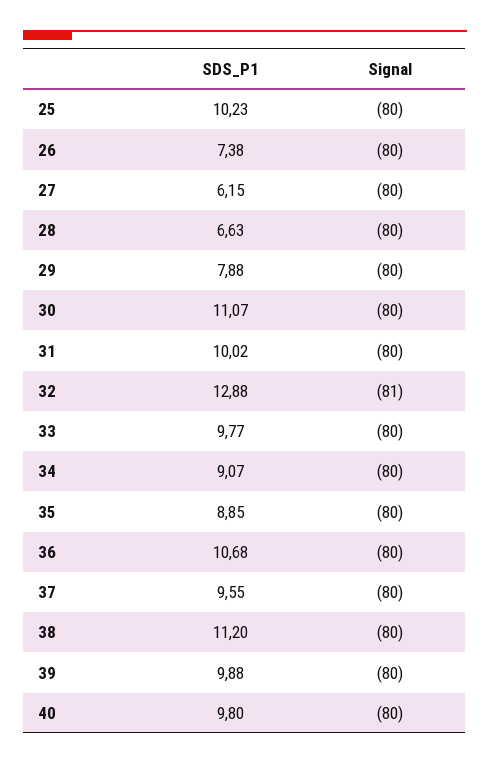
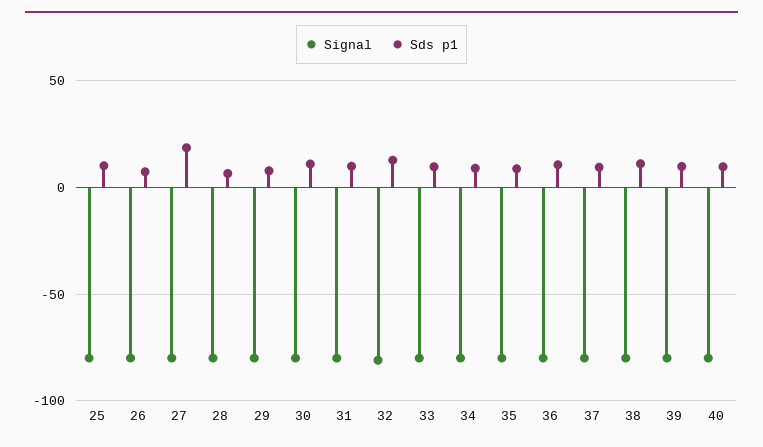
  {
    "SDS_P1": {
      "25": 10.23,
      "26": 7.38,
-     "27": 6.15,
+     "27": 20,
      "28": 6.63,
      "29": 7.88,
      "30": 11.07,
      "31": 10.02,
      "32": 12.88,
      "33": 9.77,
      "34": 9.07,
      "35": 8.85,
      "36": 10.68,
      "37": 9.55,
      "38": 11.2,
      "39": 9.88,
      "40": 9.8
    },
    "Signal": {
      "25": -80,
      "26": -80,
      "27": -80,
      "28": -80,
      "29": -80,
      "30": -80,
      "31": -80,
      "32": -81,
      "33": -80,
      "34": -80,
      "35": -80,
      "36": -80,
      "37": -80,
      "38": -80,
      "39": -80,
      "40": -80
    }
  }

